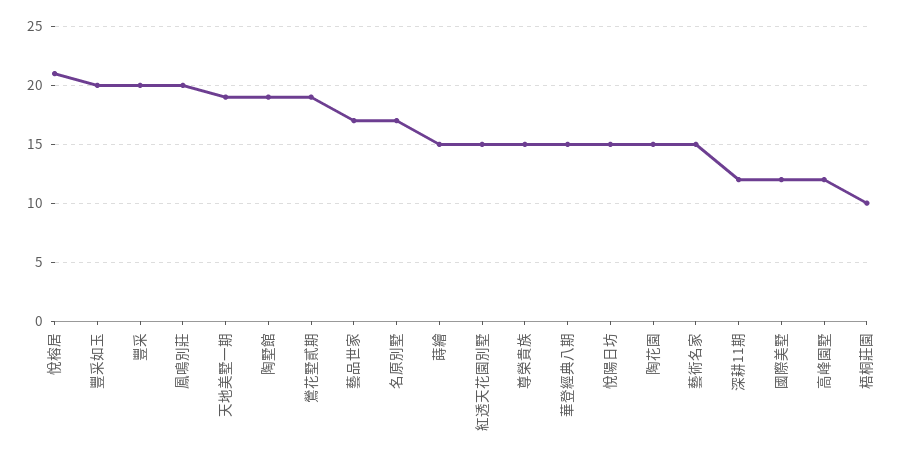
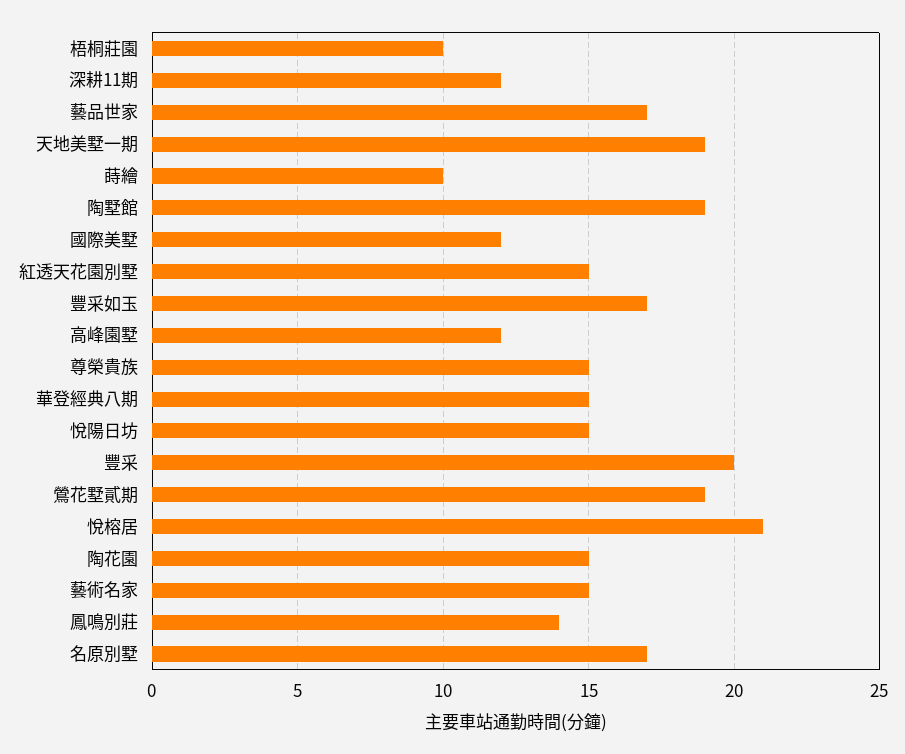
  {
    "悅榕居": 21,
-   "豐采如玉": 20,
+   "豐采如玉": 17,
    "豐采": 20,
-   "鳳鳴別莊": 20,
+   "鳳鳴別莊": 14,
    "天地美墅一期": 19,
    "陶墅館": 19,
    "鶯花墅貳期": 19,
    "藝品世家": 17,
    "名原別墅": 17,
-   "蒔繪": 15,
+   "蒔繪": 10,
    "紅透天花園別墅": 15,
    "尊榮貴族": 15,
    "華登經典八期": 15,
    "悅陽日坊": 15,
    "陶花園": 15,
    "藝術名家": 15,
    "深耕11期": 12,
    "國際美墅": 12,
    "高峰園墅": 12,
    "梧桐莊園": 10
  }

